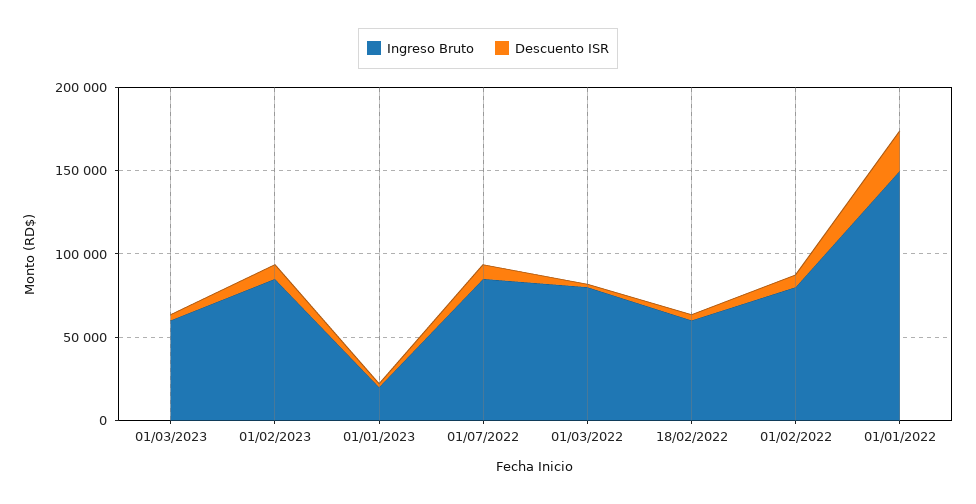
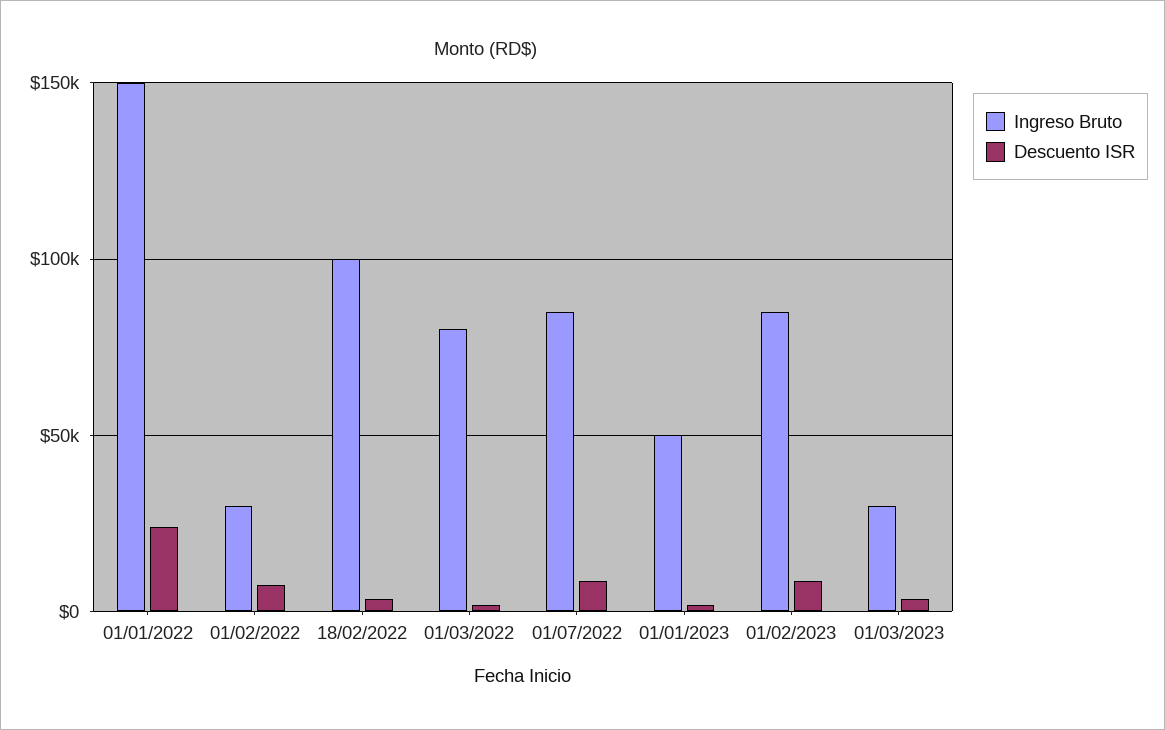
  {
    "Ingreso Bruto": {
-     "01/03/2023": 60000,
+     "01/03/2023": 30000,
      "01/02/2023": 85000,
-     "01/01/2023": 20000,
+     "01/01/2023": 50000,
      "01/07/2022": 85000,
      "01/03/2022": 80000,
-     "18/02/2022": 60000,
+     "18/02/2022": 100000,
-     "01/02/2022": 80000,
+     "01/02/2022": 30000,
      "01/01/2022": 150000
    },
    "Descuento ISR": {
      "01/03/2023": 5000,
      "01/02/2023": 10000,
      "01/01/2023": 0,
      "01/07/2022": 10000,
      "01/03/2022": 0,
      "18/02/2022": 5000,
      "01/02/2022": 5000,
      "01/01/2022": 25000
    }
  }

